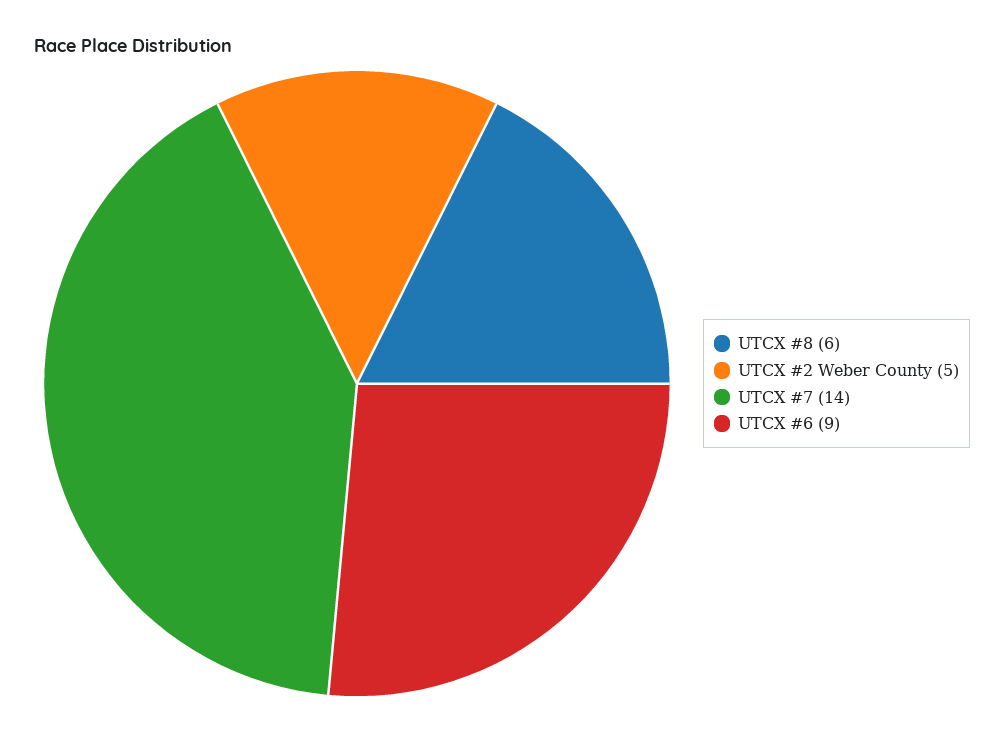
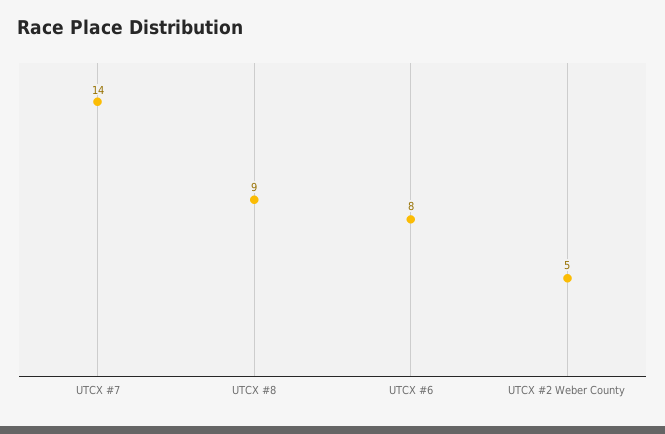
  {
-   "UTCX #8": 6,
+   "UTCX #8": 9,
    "UTCX #2 Weber County": 5,
    "UTCX #7": 14,
-   "UTCX #6": 9
+   "UTCX #6": 8
  }

